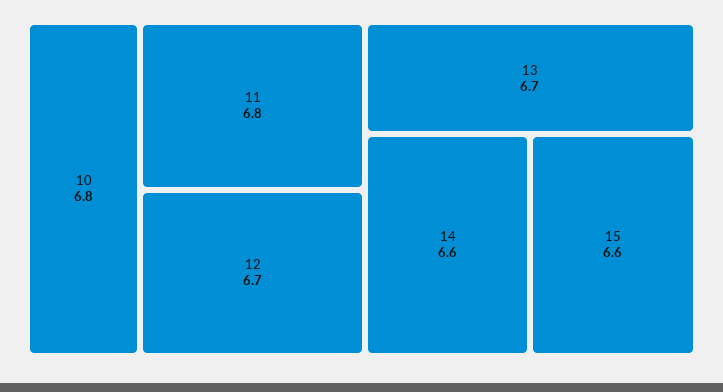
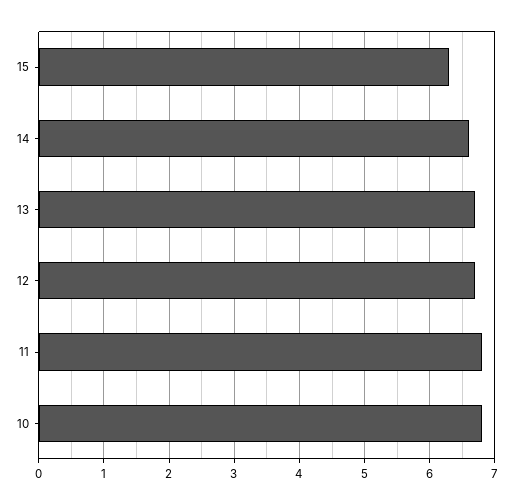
  {
    "10": 6.8,
    "11": 6.8,
    "12": 6.7,
    "13": 6.7,
    "14": 6.6,
-   "15": 6.6
+   "15": 6.3
  }

